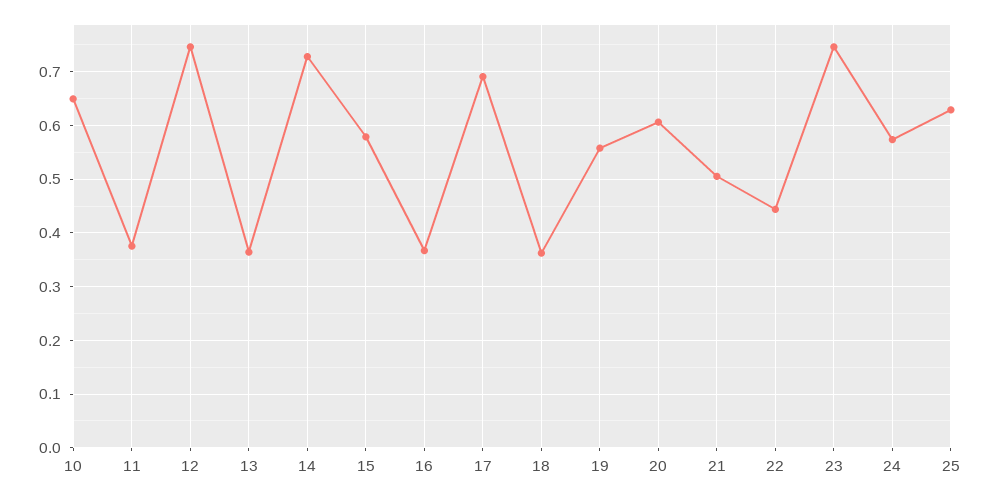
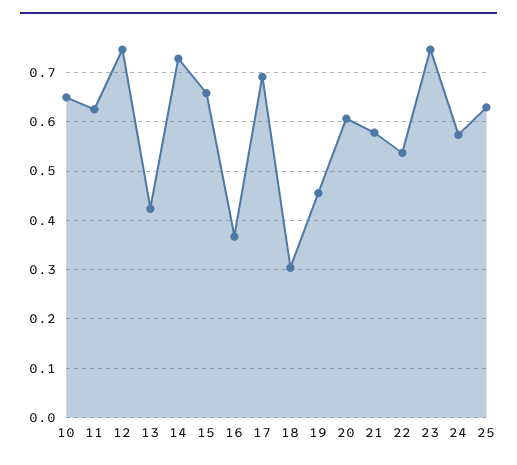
  {
    "10": 0.64,
-   "11": 0.38,
+   "11": 0.62,
    "12": 0.74,
-   "13": 0.36,
+   "13": 0.42,
    "14": 0.72,
-   "15": 0.58,
+   "15": 0.66,
    "16": 0.36,
    "17": 0.7,
-   "18": 0.36,
+   "18": 0.3,
-   "19": 0.56,
+   "19": 0.46,
    "20": 0.6,
-   "21": 0.5,
+   "21": 0.58,
-   "22": 0.44,
+   "22": 0.54,
    "23": 0.74,
    "24": 0.58,
    "25": 0.62
  }

